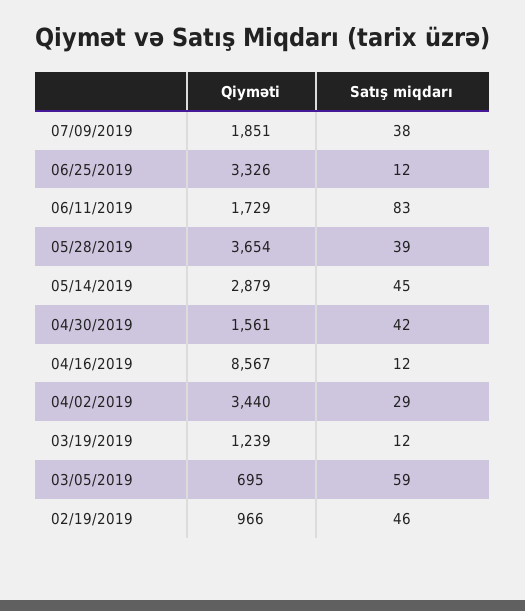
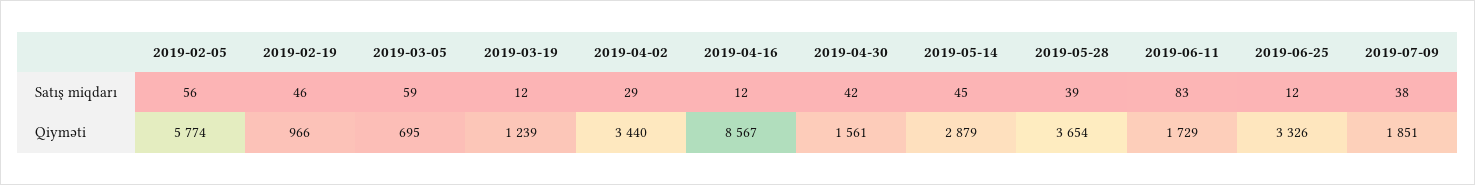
  {
    "Qiyməti": {
      "07/09/2019": 1851,
      "06/25/2019": 3326,
      "06/11/2019": 1729,
      "05/28/2019": 3654,
      "05/14/2019": 2879,
      "04/30/2019": 1561,
      "04/16/2019": 8567,
      "04/02/2019": 3440,
      "03/19/2019": 1239,
      "03/05/2019": 695,
-     "02/19/2019": 966
+     "02/19/2019": 966,
+     "2019-02-05": 5774
    },
    "Satış miqdarı": {
      "07/09/2019": 38,
      "06/25/2019": 12,
      "06/11/2019": 83,
      "05/28/2019": 39,
      "05/14/2019": 45,
      "04/30/2019": 42,
      "04/16/2019": 12,
      "04/02/2019": 29,
      "03/19/2019": 12,
      "03/05/2019": 59,
-     "02/19/2019": 46
+     "02/19/2019": 46,
+     "2019-02-05": 56
    }
  }

